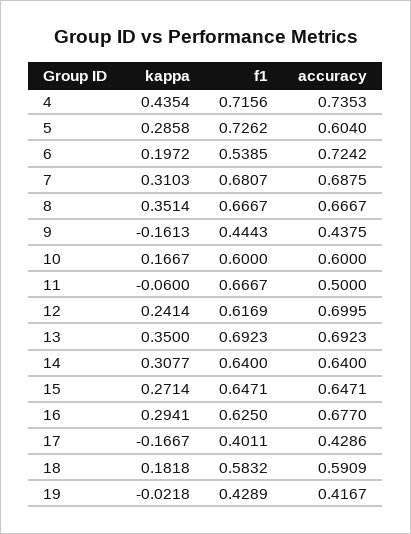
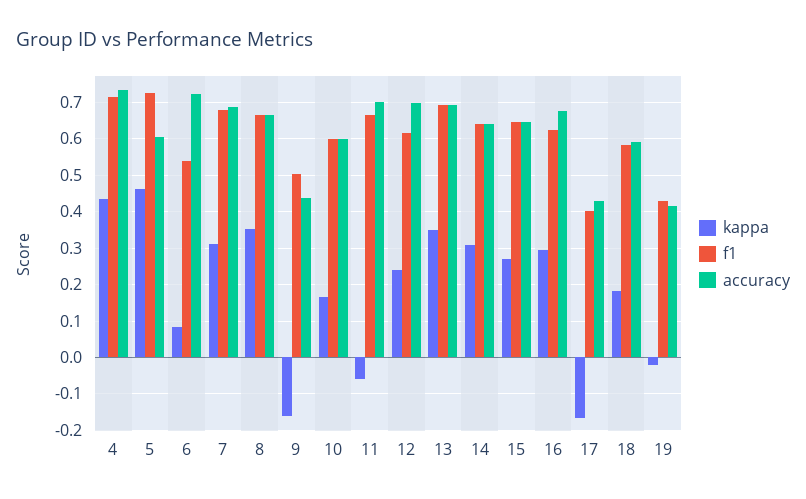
  {
    "kappa": {
      "4": 0.4354,
-     "5": 0.2858,
+     "5": 0.46,
-     "6": 0.1972,
+     "6": 0.08,
      "7": 0.3103,
      "8": 0.3514,
      "9": -0.1613,
      "10": 0.1667,
      "11": -0.06,
      "12": 0.2414,
      "13": 0.35,
      "14": 0.3077,
      "15": 0.2714,
      "16": 0.2941,
      "17": -0.1667,
      "18": 0.1818,
      "19": -0.0218
    },
    "f1": {
      "4": 0.7156,
      "5": 0.7262,
      "6": 0.5385,
      "7": 0.6807,
      "8": 0.6667,
-     "9": 0.4443,
+     "9": 0.5,
      "10": 0.6,
      "11": 0.6667,
      "12": 0.6169,
      "13": 0.6923,
      "14": 0.64,
      "15": 0.6471,
      "16": 0.625,
      "17": 0.4011,
      "18": 0.5832,
      "19": 0.4289
    },
    "accuracy": {
      "4": 0.7353,
      "5": 0.604,
      "6": 0.7242,
      "7": 0.6875,
      "8": 0.6667,
      "9": 0.4375,
      "10": 0.6,
-     "11": 0.5,
+     "11": 0.7,
      "12": 0.6995,
      "13": 0.6923,
      "14": 0.64,
      "15": 0.6471,
      "16": 0.677,
      "17": 0.4286,
      "18": 0.5909,
      "19": 0.4167
    }
  }

